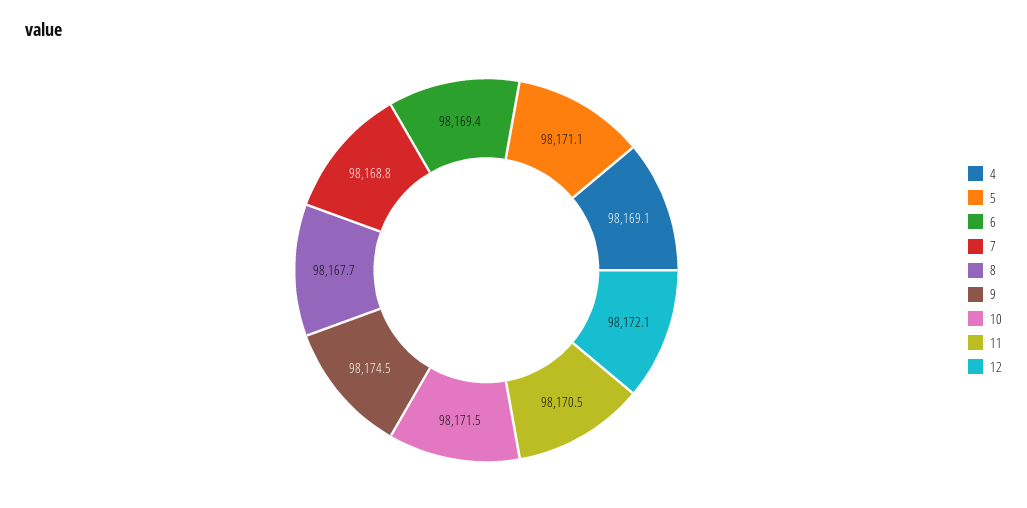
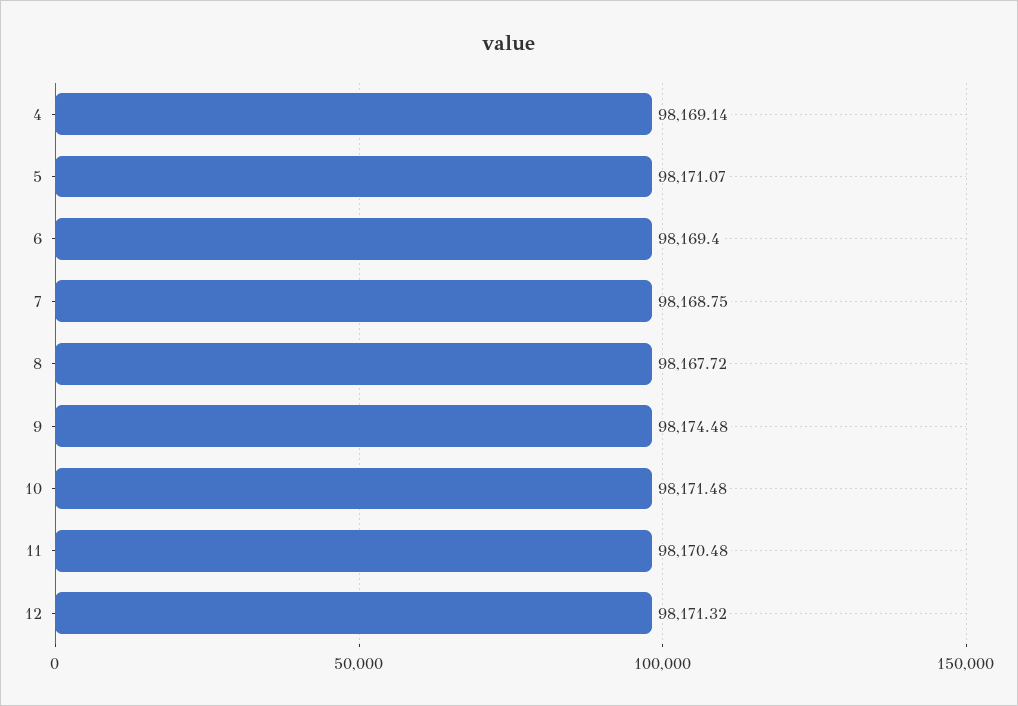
  {
    "4": 98169.14,
    "5": 98171.07,
    "6": 98169.4,
    "7": 98168.75,
    "8": 98167.72,
    "9": 98174.48,
    "10": 98171.48,
    "11": 98170.48,
-   "12": 98172.1
+   "12": 98171.32
  }

